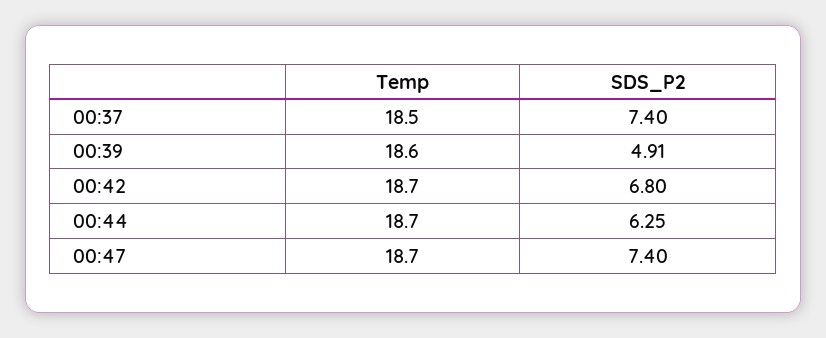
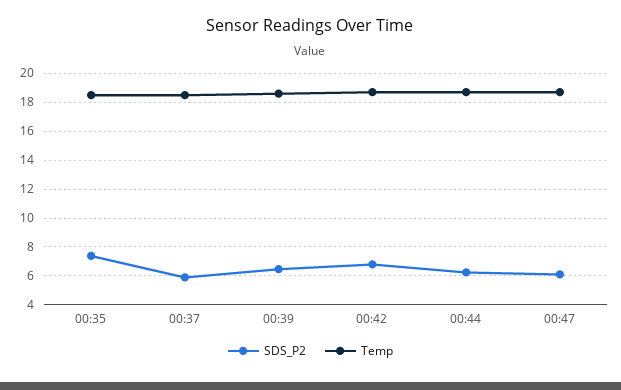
  {
    "Temp": {
      "00:37": 18.5,
      "00:39": 18.6,
      "00:42": 18.7,
      "00:44": 18.7,
-     "00:47": 18.7
+     "00:47": 18.7,
+     "00:35": 18.5
    },
    "SDS_P2": {
-     "00:37": 7.4,
+     "00:37": 6,
-     "00:39": 4.91,
+     "00:39": 6.5,
      "00:42": 6.8,
      "00:44": 6.25,
-     "00:47": 7.4
+     "00:47": 6,
+     "00:35": 7.5
    }
  }

